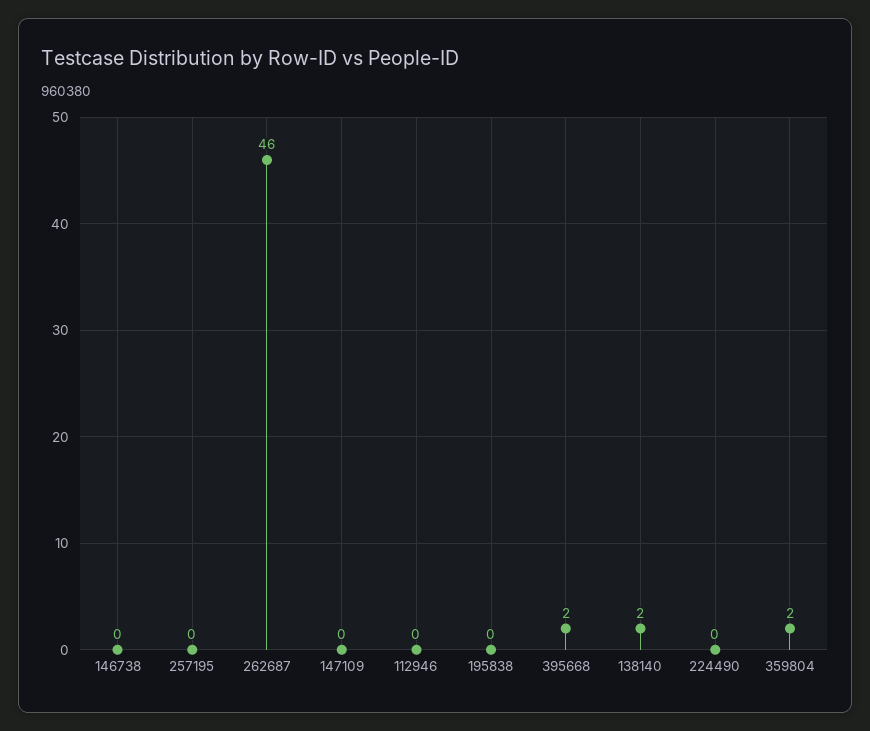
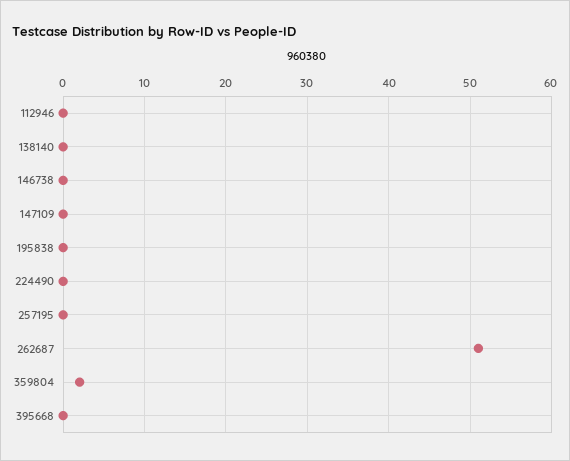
  {
    "146738": 0,
    "257195": 0,
-   "262687": 46,
+   "262687": 51,
    "147109": 0,
    "112946": 0,
    "195838": 0,
-   "395668": 2,
+   "395668": 0,
-   "138140": 2,
+   "138140": 0,
    "224490": 0,
    "359804": 2
  }

